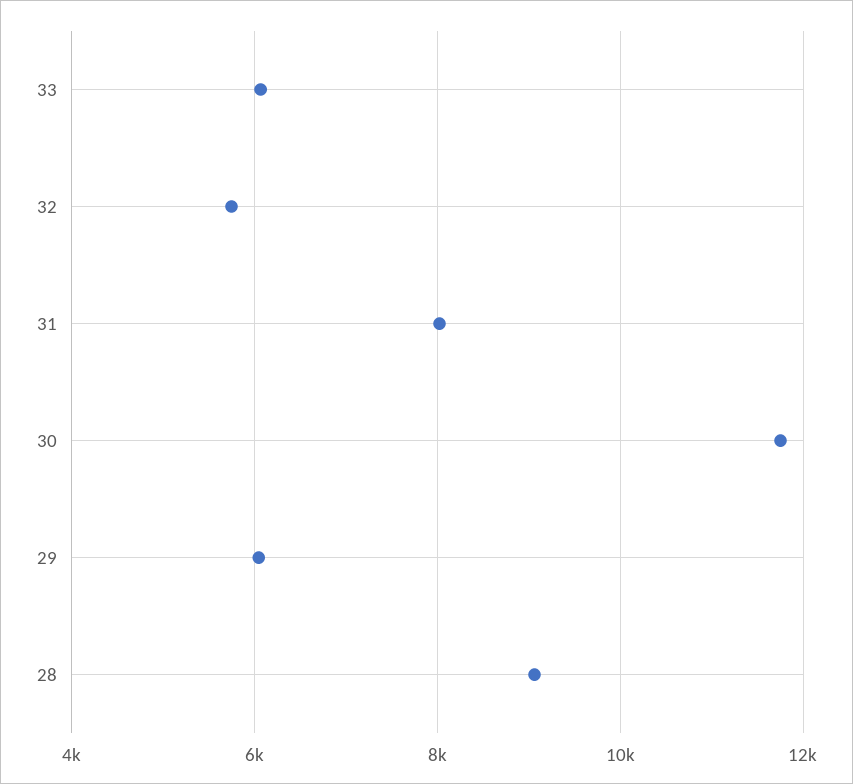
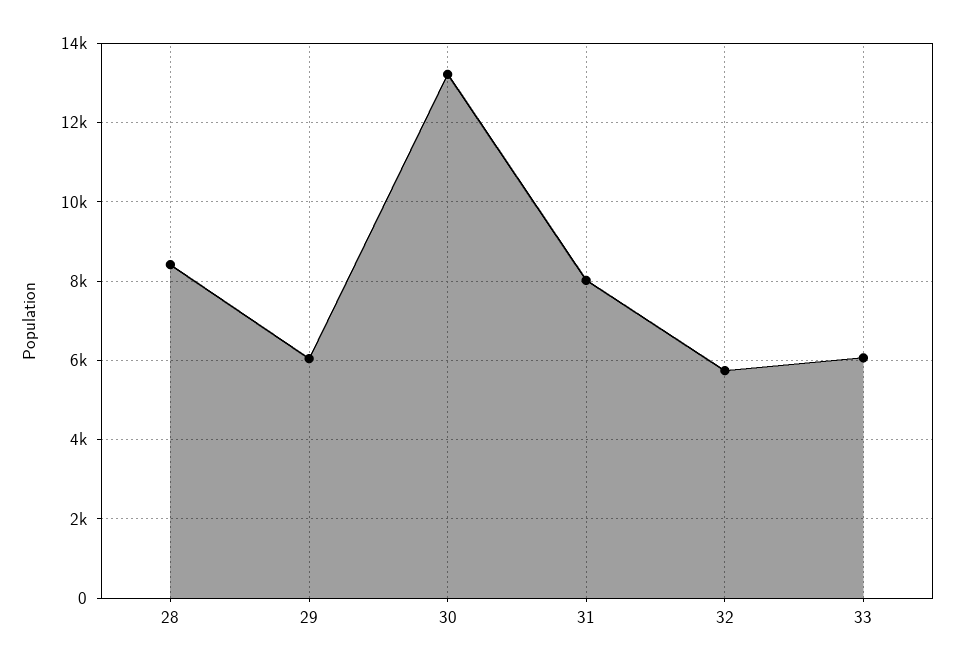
  {
    "33": 6000,
    "32": 5800,
    "31": 8000,
-   "30": 11800,
+   "30": 13200,
    "29": 6000,
-   "28": 9000
+   "28": 8400
  }

